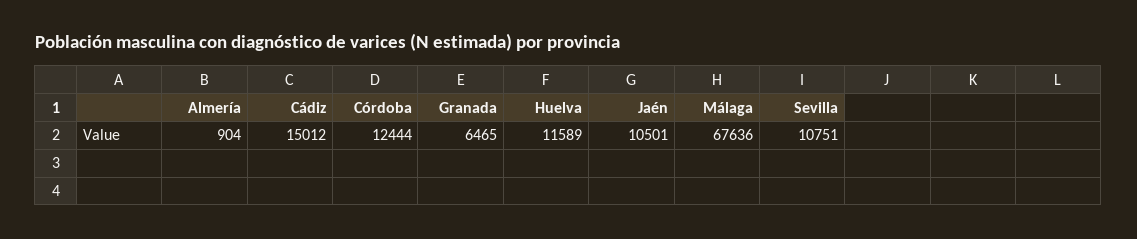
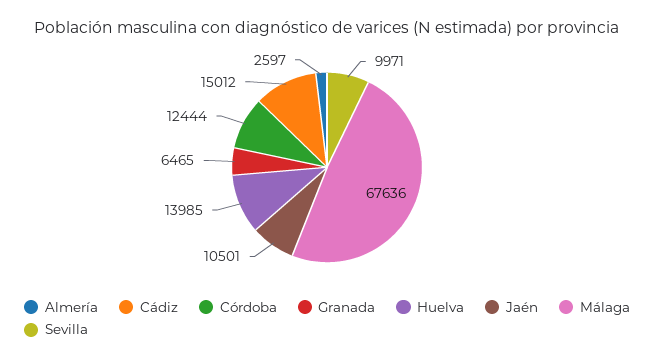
  {
-   "Almería": 904,
+   "Almería": 2597,
    "Cádiz": 15012,
    "Córdoba": 12444,
    "Granada": 6465,
-   "Huelva": 11589,
+   "Huelva": 13985,
    "Jaén": 10501,
    "Málaga": 67636,
-   "Sevilla": 10751
+   "Sevilla": 9971
  }

